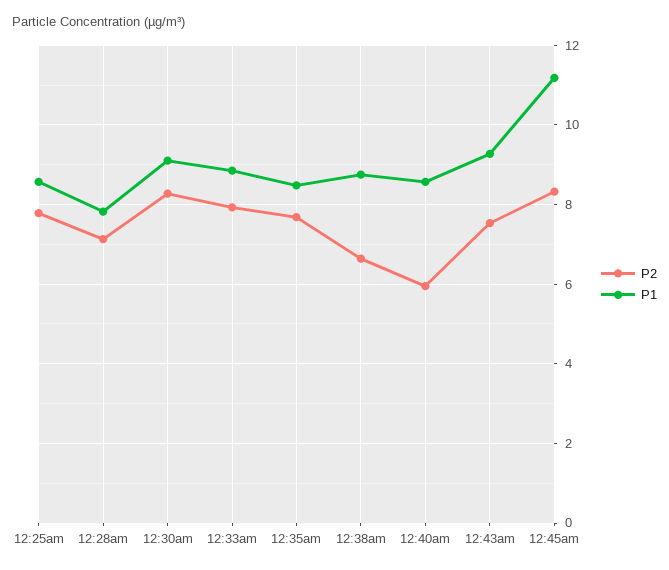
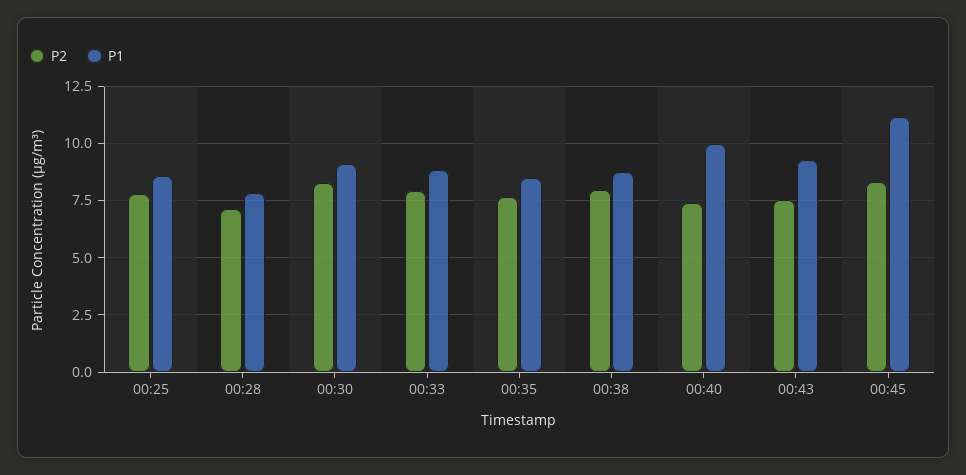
  {
    "P2": {
      "12:25am": 7.8,
      "12:28am": 7.2,
      "12:30am": 8.2,
      "12:33am": 8,
      "12:35am": 7.6,
-     "12:38am": 6.6,
+     "12:38am": 8,
-     "12:40am": 6,
+     "12:40am": 7.5,
      "12:43am": 7.6,
      "12:45am": 8.4
    },
    "P1": {
      "12:25am": 8.6,
      "12:28am": 7.8,
      "12:30am": 9.2,
      "12:33am": 8.8,
      "12:35am": 8.4,
      "12:38am": 8.8,
-     "12:40am": 8.6,
+     "12:40am": 10,
      "12:43am": 9.2,
      "12:45am": 11.2
    }
  }

